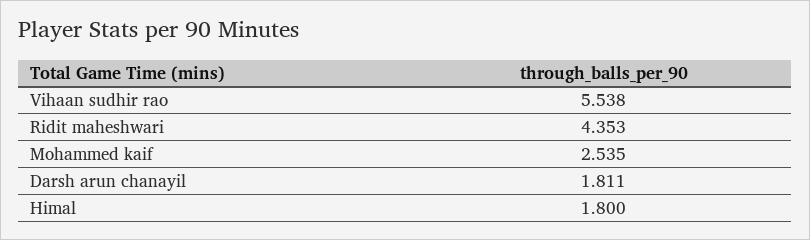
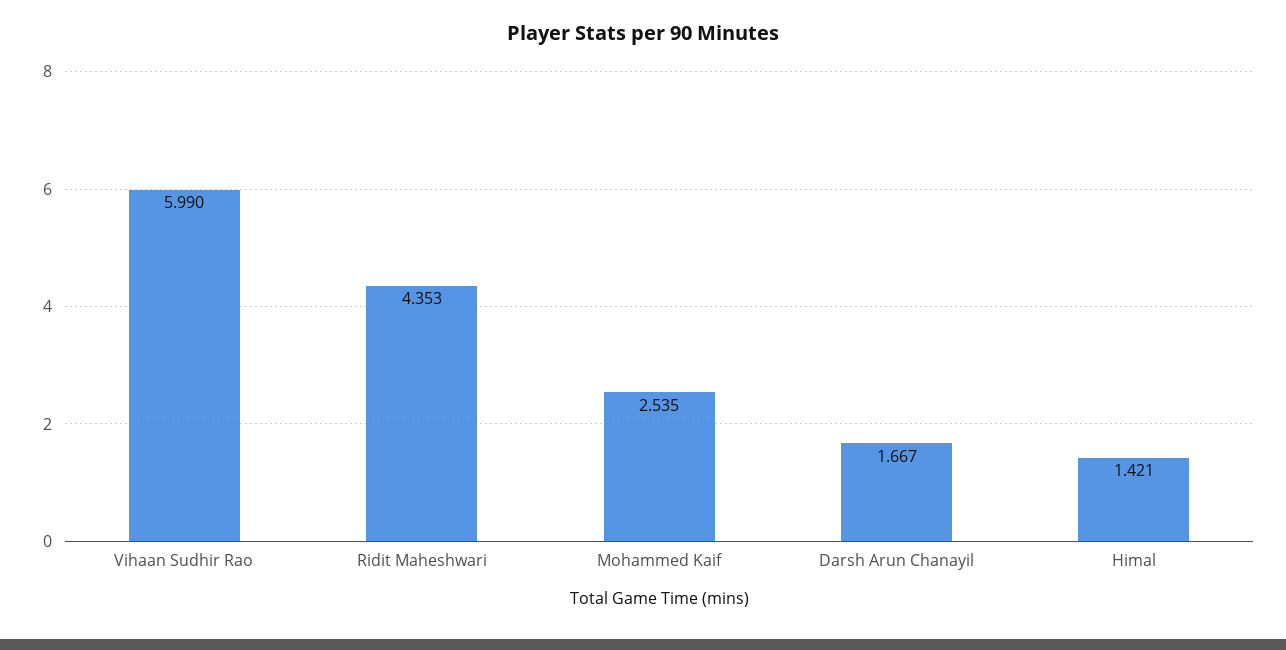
  {
-   "Vihaan sudhir rao": 5.538,
+   "Vihaan sudhir rao": 5.99,
    "Ridit maheshwari": 4.353,
    "Mohammed kaif": 2.535,
-   "Darsh arun chanayil": 1.811,
+   "Darsh arun chanayil": 1.667,
-   "Himal": 1.8
+   "Himal": 1.421
  }

